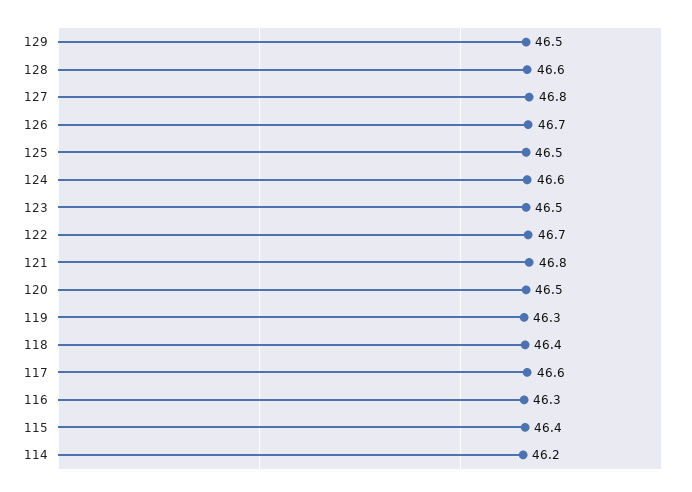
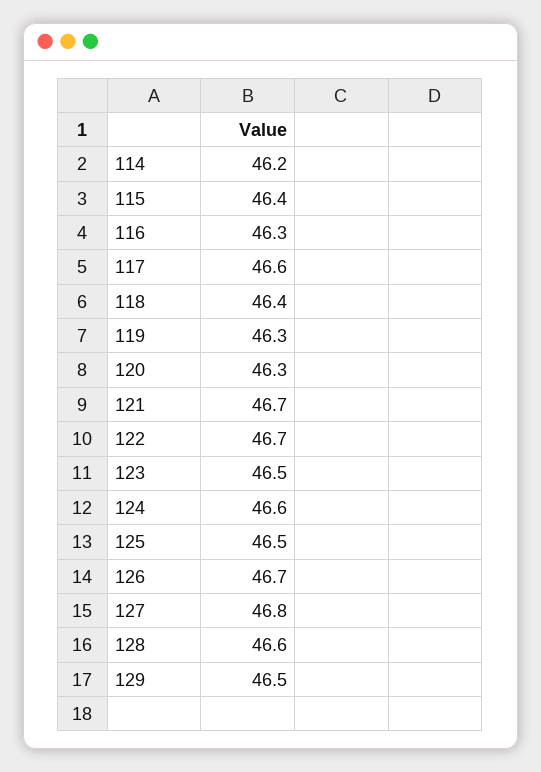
  {
    "129": 46.5,
    "128": 46.6,
    "127": 46.8,
    "126": 46.7,
    "125": 46.5,
    "124": 46.6,
    "123": 46.5,
    "122": 46.7,
-   "121": 46.8,
+   "121": 46.7,
-   "120": 46.5,
+   "120": 46.3,
    "119": 46.3,
    "118": 46.4,
    "117": 46.6,
    "116": 46.3,
    "115": 46.4,
    "114": 46.2
  }

